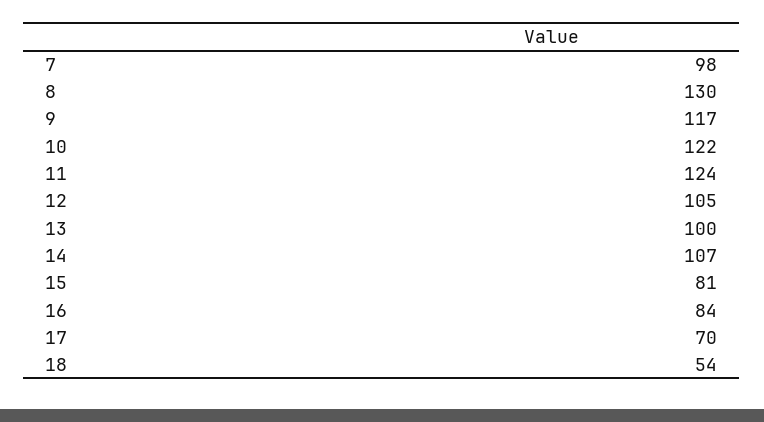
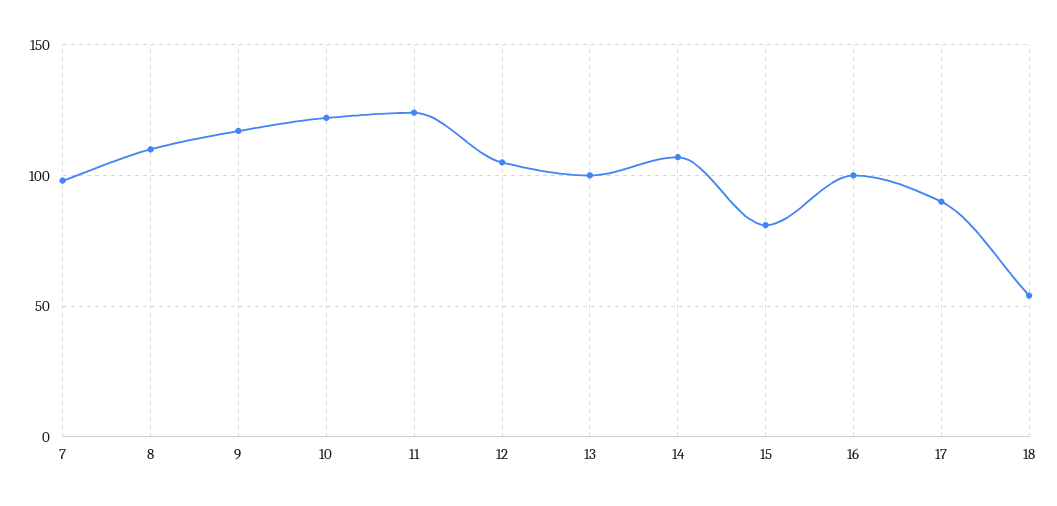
  {
    "7": 98,
-   "8": 130,
+   "8": 110,
    "9": 117,
    "10": 122,
    "11": 124,
    "12": 105,
    "13": 100,
    "14": 107,
    "15": 81,
-   "16": 84,
+   "16": 100,
-   "17": 70,
+   "17": 90,
    "18": 54
  }

